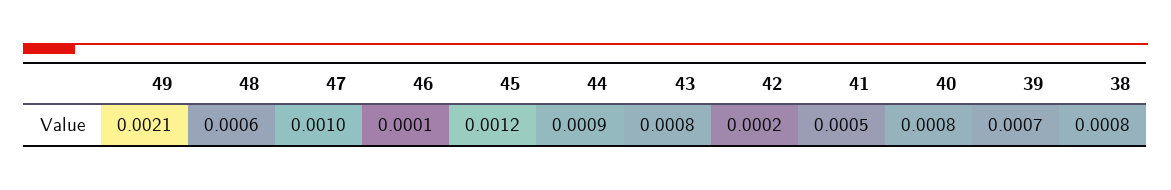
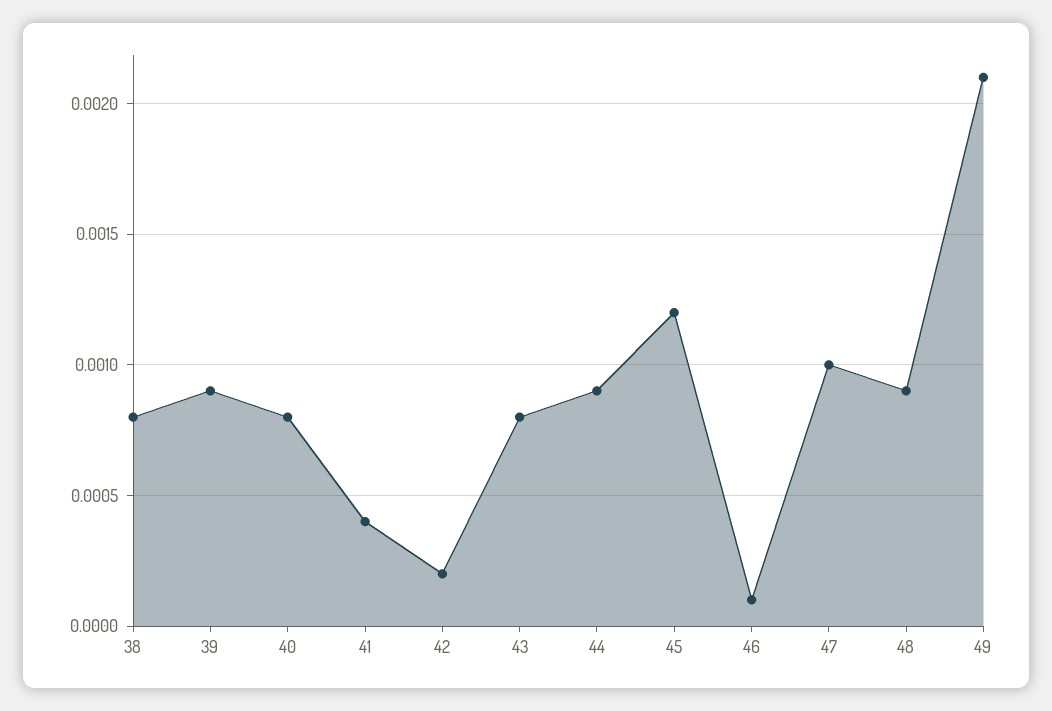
  {
    "49": 0.0021,
-   "48": 0.0006,
+   "48": 0.0009,
    "47": 0.001,
    "46": 0.0001,
    "45": 0.0012,
    "44": 0.0009,
    "43": 0.0008,
    "42": 0.0002,
-   "41": 0.0005,
+   "41": 0.0004,
    "40": 0.0008,
-   "39": 0.0007,
+   "39": 0.0009,
    "38": 0.0008
  }

